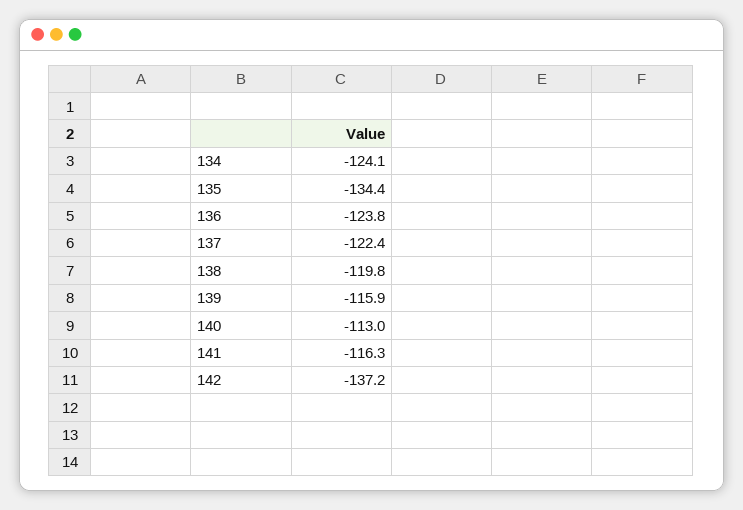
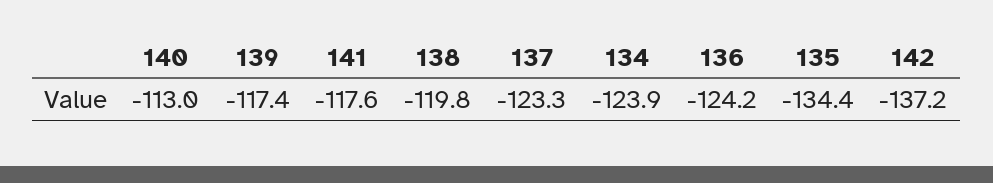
  {
-   "134": -124.1,
+   "134": -123.9,
    "135": -134.4,
-   "136": -123.8,
+   "136": -124.2,
-   "137": -122.4,
+   "137": -123.3,
    "138": -119.8,
-   "139": -115.9,
+   "139": -117.4,
    "140": -113,
-   "141": -116.3,
+   "141": -117.6,
    "142": -137.2
  }

